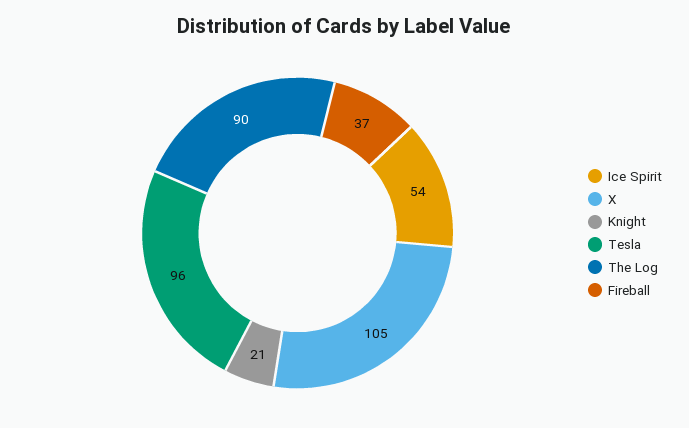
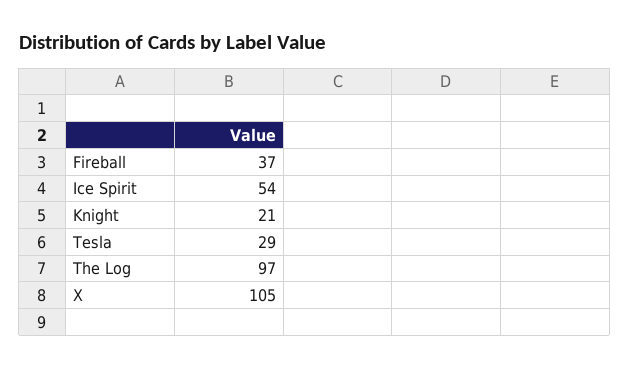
  {
    "Ice Spirit": 54,
    "X": 105,
    "Knight": 21,
-   "Tesla": 96,
+   "Tesla": 29,
-   "The Log": 90,
+   "The Log": 97,
    "Fireball": 37
  }

